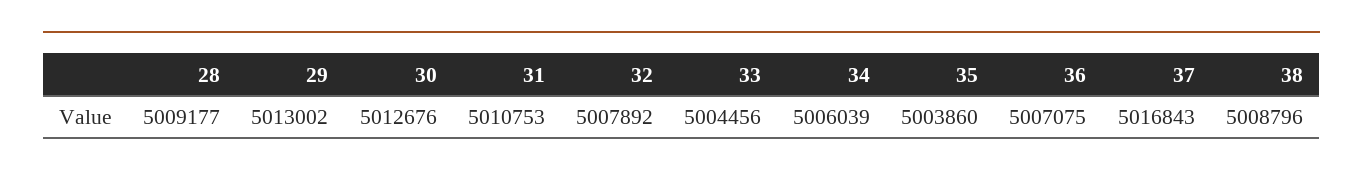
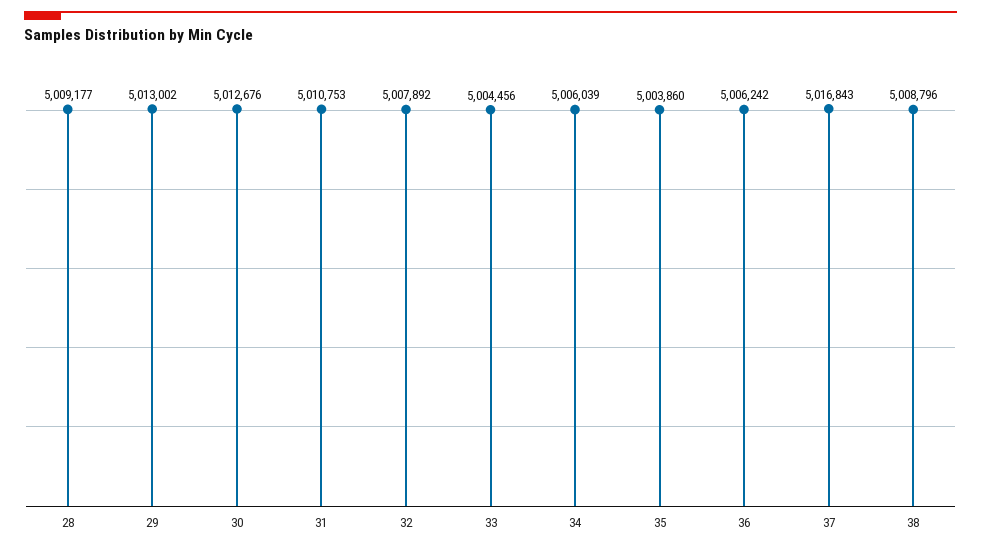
  {
    "28": 5009177,
    "29": 5013002,
    "30": 5012676,
    "31": 5010753,
    "32": 5007892,
    "33": 5004456,
    "34": 5006039,
    "35": 5003860,
-   "36": 5007075,
+   "36": 5006242,
    "37": 5016843,
    "38": 5008796
  }

